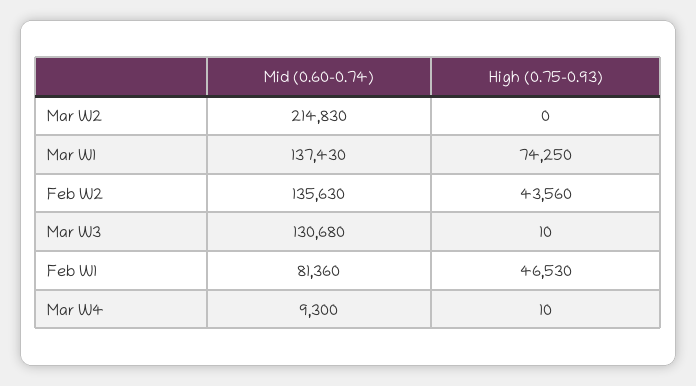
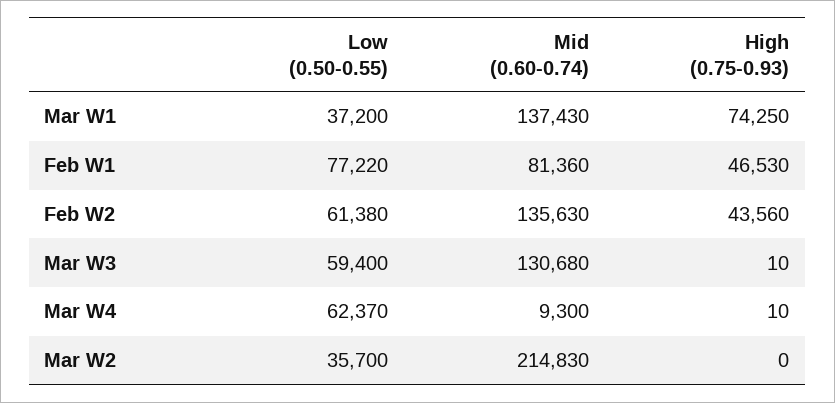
  {
    "Mid (0.60-0.74)": {
      "Mar W2": 214830,
      "Mar W1": 137430,
      "Feb W2": 135630,
      "Mar W3": 130680,
      "Feb W1": 81360,
      "Mar W4": 9300
    },
    "High (0.75-0.93)": {
      "Mar W2": 0,
      "Mar W1": 74250,
      "Feb W2": 43560,
      "Mar W3": 10,
      "Feb W1": 46530,
      "Mar W4": 10
-   }
+   },
+   "Low (0.50-0.55)": {
+     "Mar W1": 37200,
+     "Feb W1": 77220,
+     "Feb W2": 61380,
+     "Mar W3": 59400,
+     "Mar W4": 62370,
+     "Mar W2": 35700
+   }
  }

